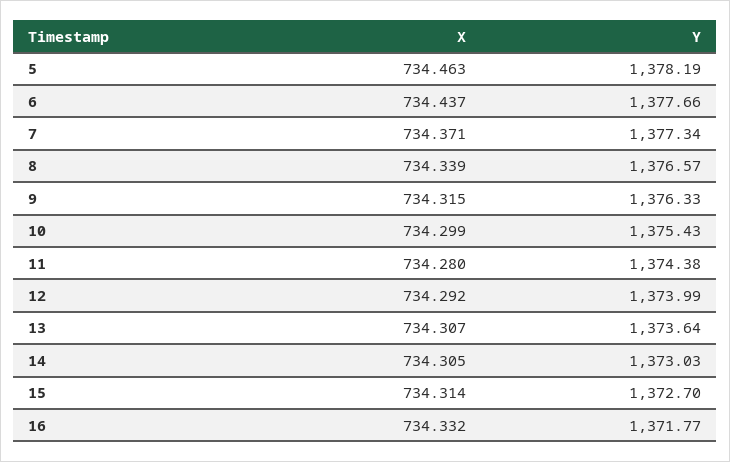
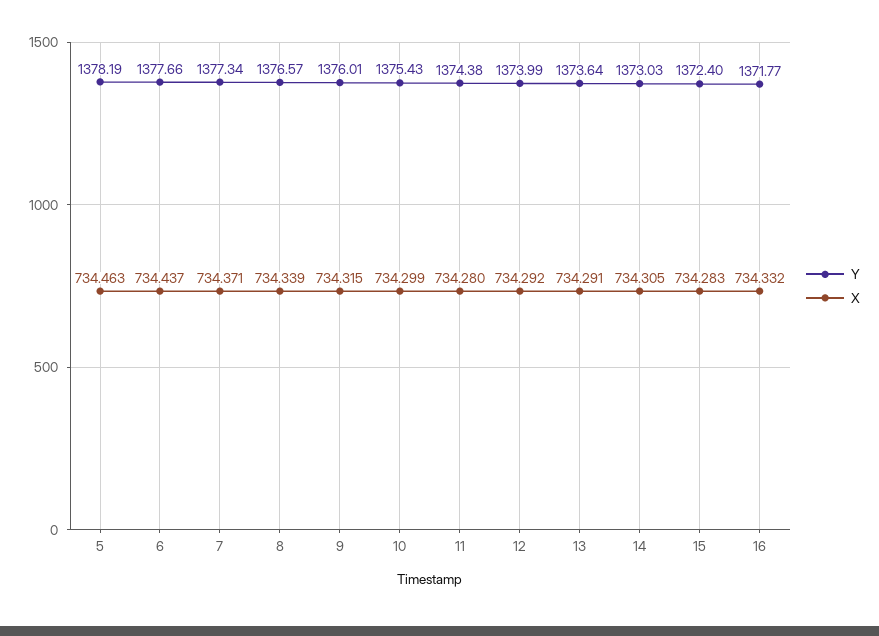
  {
    "X": {
      "5": 734.463,
      "6": 734.437,
      "7": 734.371,
      "8": 734.339,
      "9": 734.315,
      "10": 734.299,
      "11": 734.28,
      "12": 734.292,
-     "13": 734.307,
+     "13": 734.291,
      "14": 734.305,
-     "15": 734.314,
+     "15": 734.283,
      "16": 734.332
    },
    "Y": {
      "5": 1378.19,
      "6": 1377.66,
      "7": 1377.34,
      "8": 1376.57,
-     "9": 1376.33,
+     "9": 1376.01,
      "10": 1375.43,
      "11": 1374.38,
      "12": 1373.99,
      "13": 1373.64,
      "14": 1373.03,
-     "15": 1372.7,
+     "15": 1372.4,
      "16": 1371.77
    }
  }

